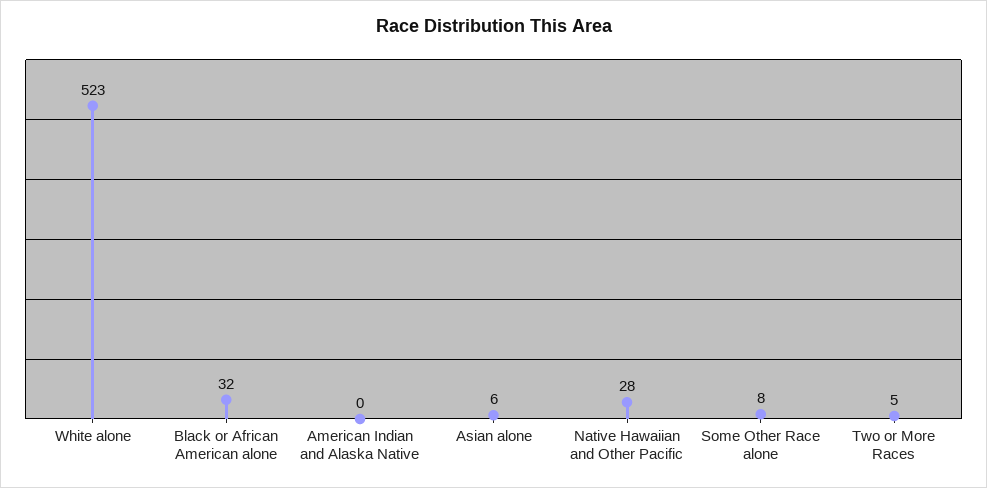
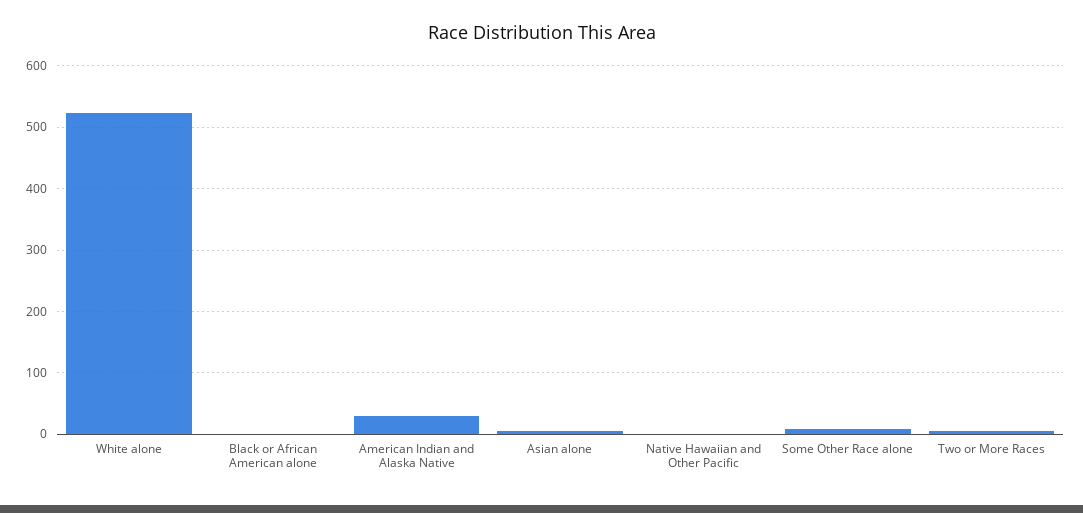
  {
    "White alone": 523,
-   "Black or African American alone": 32,
+   "Black or African American alone": 0,
-   "American Indian and Alaska Native": 0,
+   "American Indian and Alaska Native": 30,
    "Asian alone": 6,
-   "Native Hawaiian and Other Pacific": 28,
+   "Native Hawaiian and Other Pacific": 0,
    "Some Other Race alone": 8,
    "Two or More Races": 5
  }

